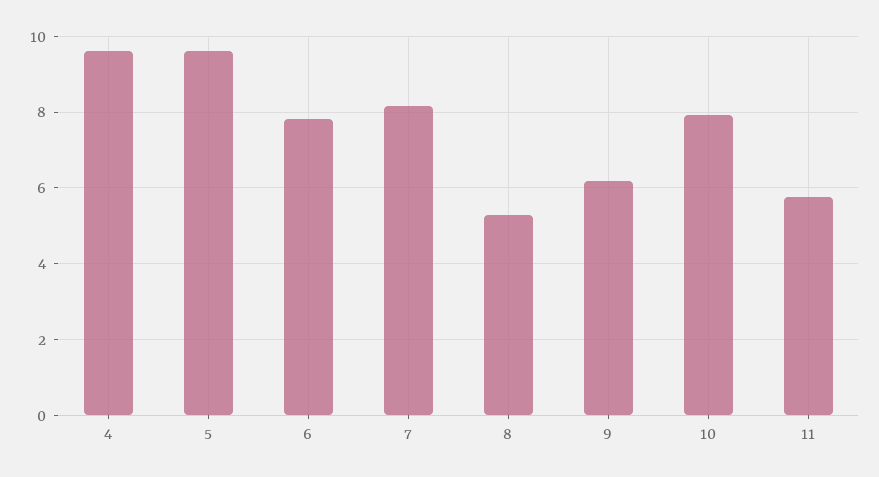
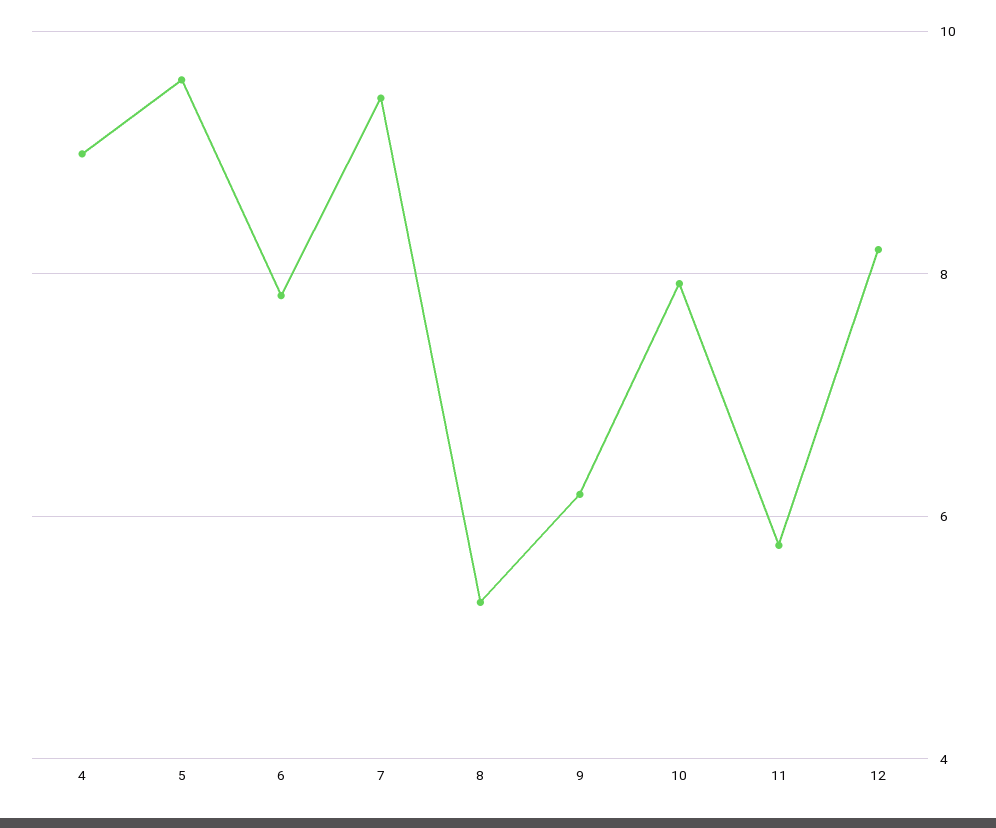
  {
-   "4": 9.6,
+   "4": 9,
    "5": 9.6,
    "6": 7.8,
-   "7": 8.2,
+   "7": 9.4,
    "8": 5.2,
    "9": 6.2,
    "10": 8,
-   "11": 5.8
+   "11": 5.8,
+   "12": 8.2
  }

